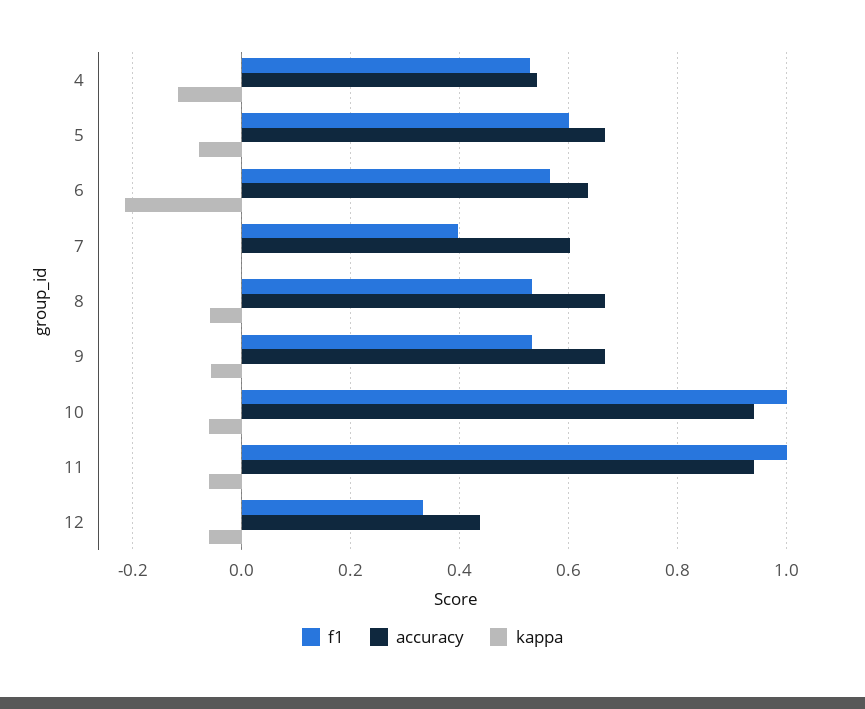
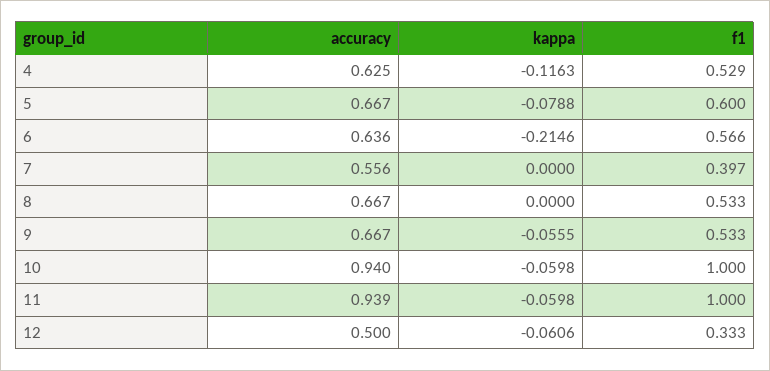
  {
    "f1": {
      "4": 0.529,
      "5": 0.6,
      "6": 0.566,
      "7": 0.397,
      "8": 0.533,
      "9": 0.533,
      "10": 1,
      "11": 1,
      "12": 0.333
    },
    "accuracy": {
-     "4": 0.54,
+     "4": 0.625,
      "5": 0.667,
      "6": 0.636,
-     "7": 0.6,
+     "7": 0.556,
      "8": 0.667,
      "9": 0.667,
      "10": 0.94,
      "11": 0.939,
-     "12": 0.44
+     "12": 0.5
    },
    "kappa": {
      "4": -0.1163,
      "5": -0.0788,
      "6": -0.2146,
      "7": 0,
-     "8": -0.06,
+     "8": 0,
      "9": -0.0555,
      "10": -0.0598,
      "11": -0.0598,
      "12": -0.0606
    }
  }

